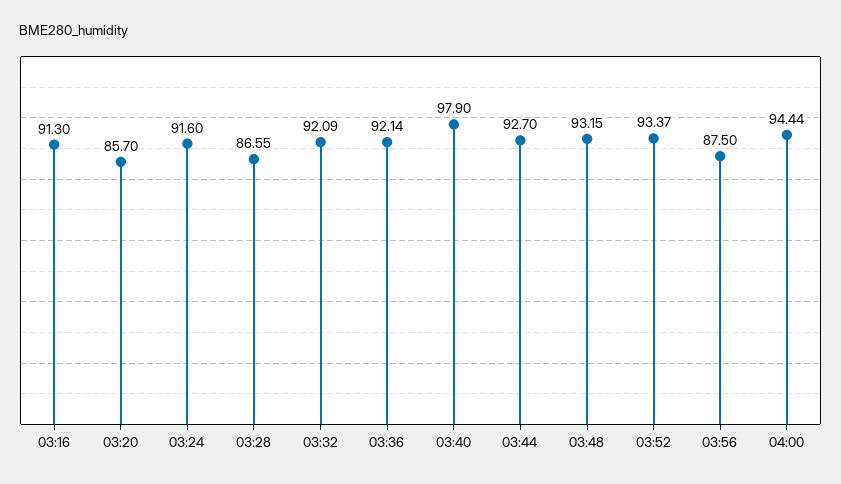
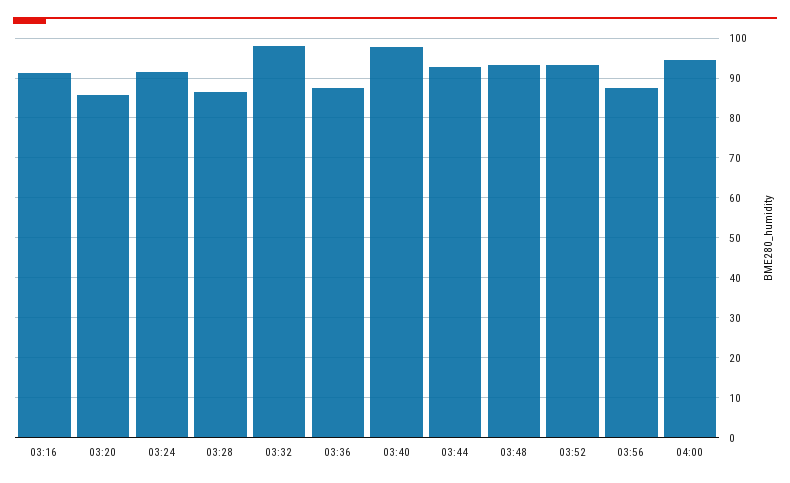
  {
    "03:16": 91.3,
    "03:20": 85.7,
    "03:24": 91.6,
    "03:28": 86.55,
-   "03:32": 92.09,
+   "03:32": 98,
-   "03:36": 92.14,
+   "03:36": 88,
    "03:40": 97.9,
    "03:44": 92.7,
    "03:48": 93.15,
    "03:52": 93.37,
    "03:56": 87.5,
    "04:00": 94.44
  }

